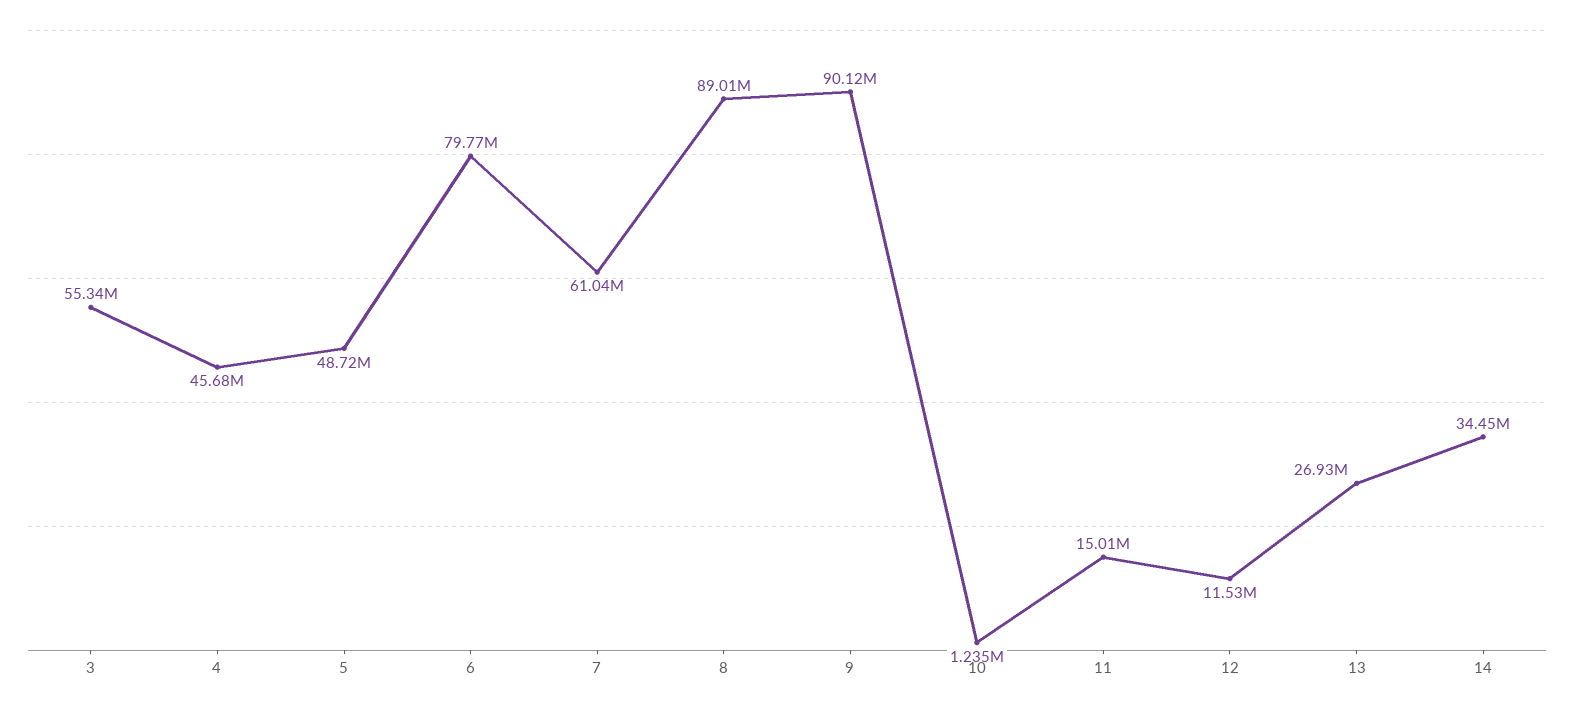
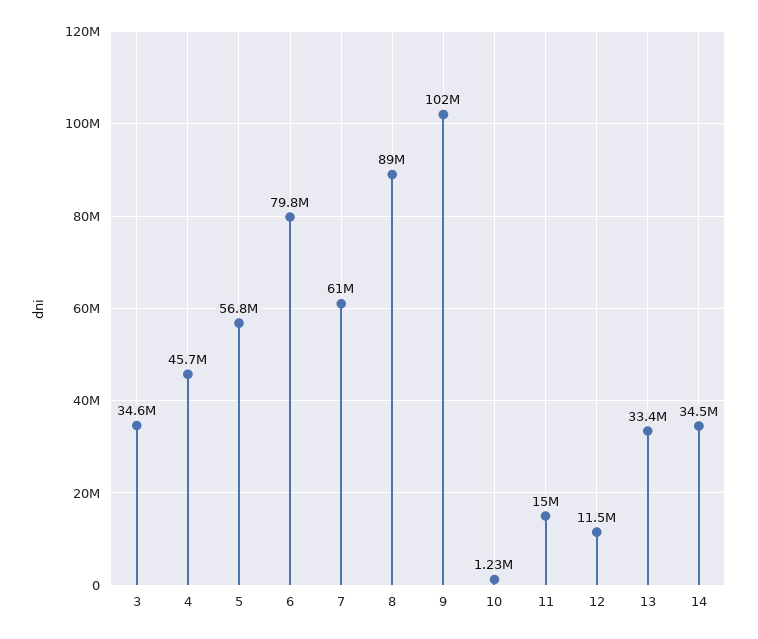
  {
-   "3": 55340000,
+   "3": 34600000,
    "4": 45680000,
-   "5": 48720000,
+   "5": 56800000,
    "6": 79770000,
    "7": 61040000,
    "8": 89010000,
-   "9": 90120000,
+   "9": 102000000,
    "10": 1235000,
    "11": 15010000,
    "12": 11530000,
-   "13": 26930000,
+   "13": 33400000,
    "14": 34450000
  }

